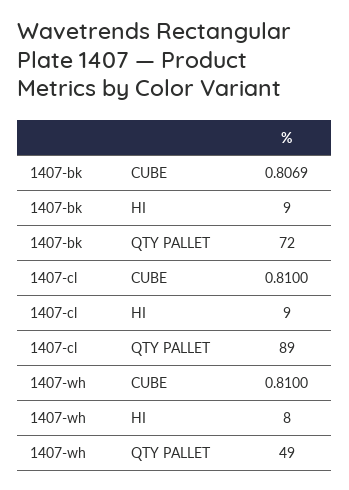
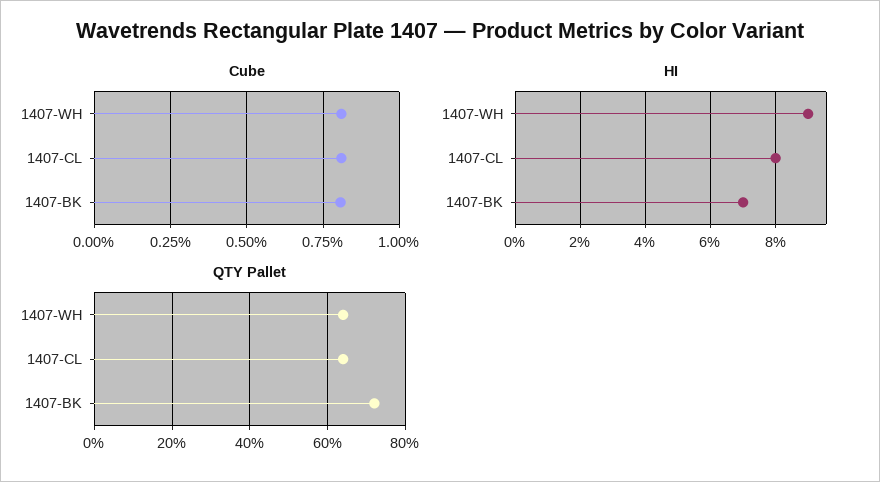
  {
    "CUBE": {
      "1407-bk": 0.8069,
      "1407-cl": 0.81,
      "1407-wh": 0.81
    },
    "HI": {
-     "1407-bk": 9,
+     "1407-bk": 7,
-     "1407-cl": 9,
+     "1407-cl": 8,
-     "1407-wh": 8
+     "1407-wh": 9
    },
    "QTY PALLET": {
      "1407-bk": 72,
-     "1407-cl": 89,
+     "1407-cl": 65,
-     "1407-wh": 49
+     "1407-wh": 65
    }
  }

